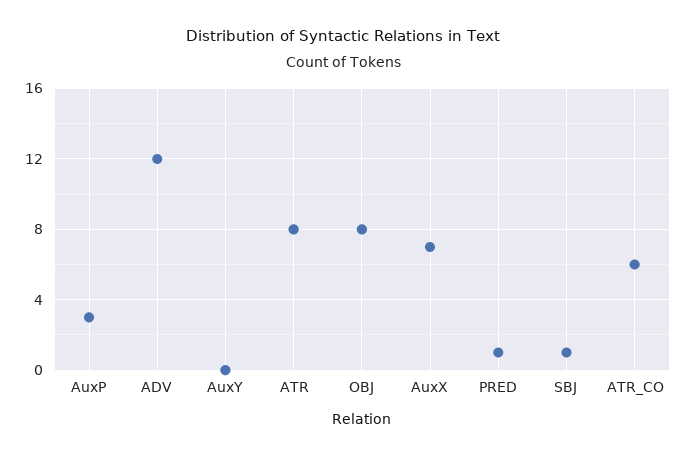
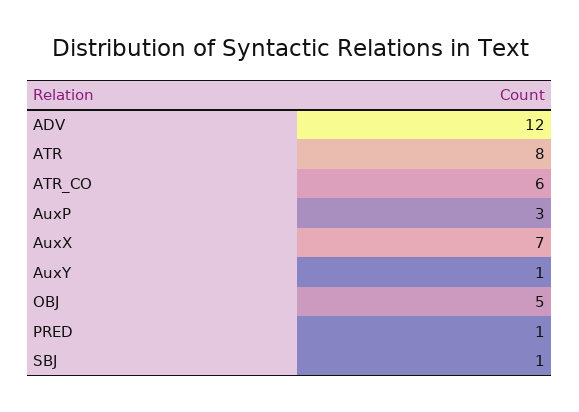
  {
    "AuxP": 3,
    "ADV": 12,
-   "AuxY": 0,
+   "AuxY": 1,
    "ATR": 8,
-   "OBJ": 8,
+   "OBJ": 5,
    "AuxX": 7,
    "PRED": 1,
    "SBJ": 1,
    "ATR_CO": 6
  }

